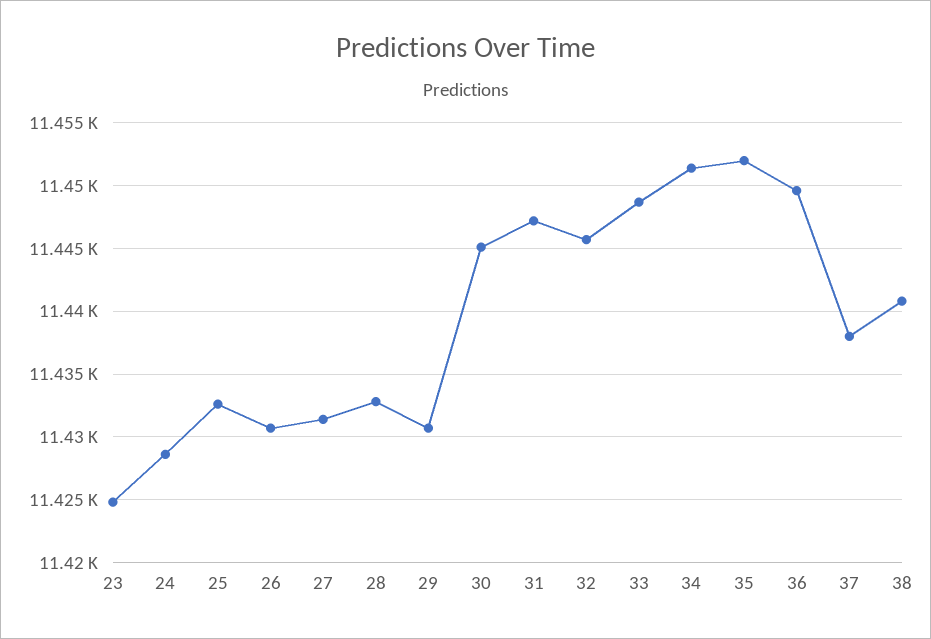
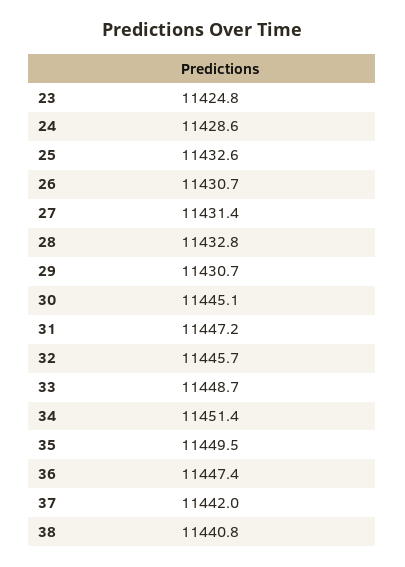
  {
    "23": 11424.8,
    "24": 11428.6,
    "25": 11432.6,
    "26": 11430.7,
    "27": 11431.4,
    "28": 11432.8,
    "29": 11430.7,
    "30": 11445.1,
    "31": 11447.2,
    "32": 11445.7,
    "33": 11448.7,
    "34": 11451.4,
-   "35": 11452,
+   "35": 11449.5,
-   "36": 11449.5,
+   "36": 11447.4,
-   "37": 11438,
+   "37": 11442,
    "38": 11440.8
  }

